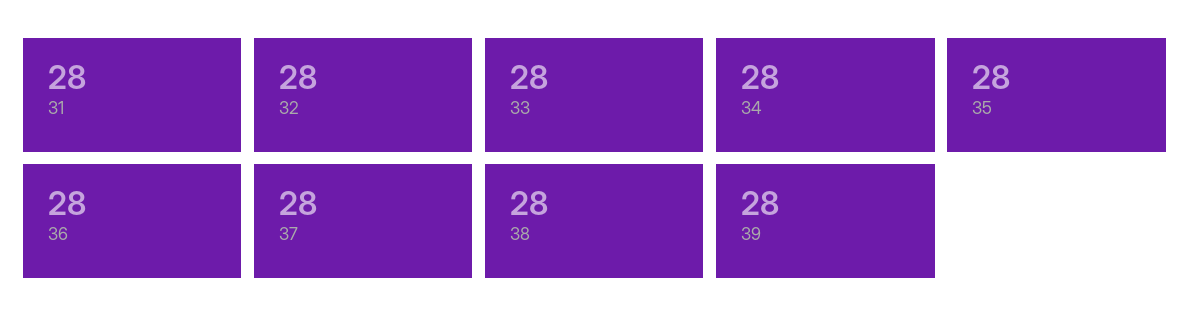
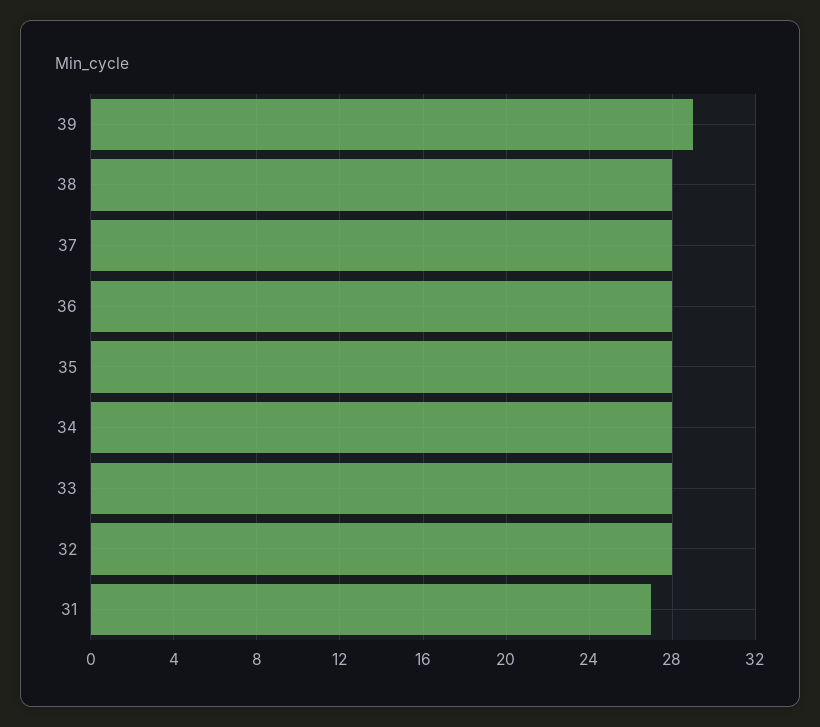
  {
-   "31": 28,
+   "31": 27,
    "32": 28,
    "33": 28,
    "34": 28,
    "35": 28,
    "36": 28,
    "37": 28,
    "38": 28,
-   "39": 28
+   "39": 29
  }

